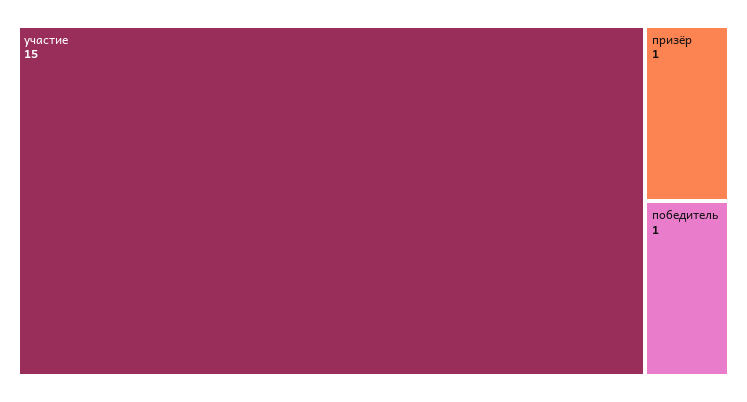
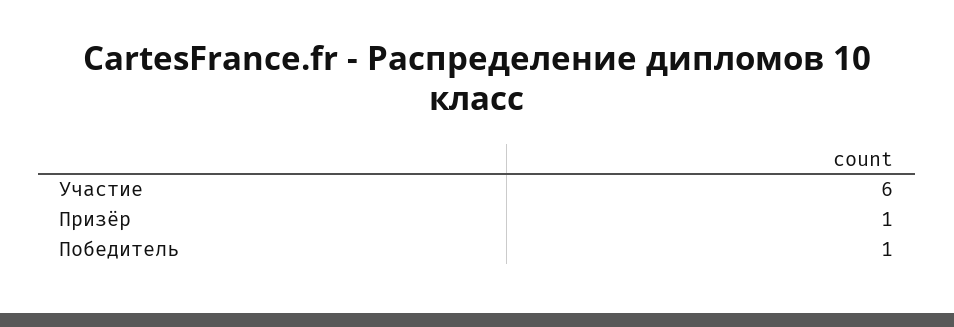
  {
-   "участие": 15,
+   "участие": 6,
    "призёр": 1,
    "победитель": 1
  }

